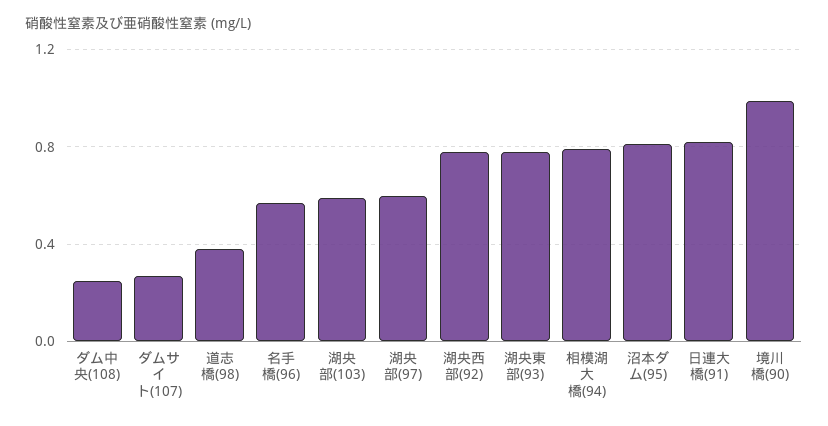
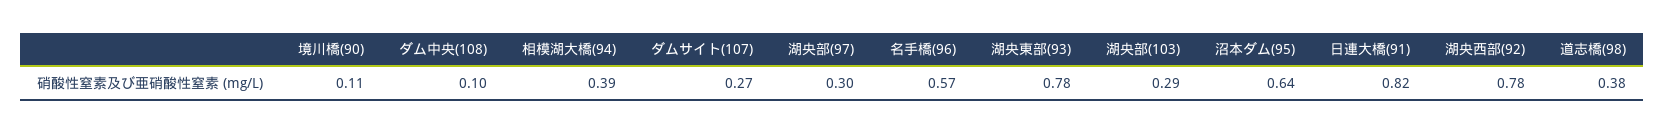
  {
-   "ダム中央(108)": 0.25,
+   "ダム中央(108)": 0.1,
    "ダムサイト(107)": 0.27,
    "道志橋(98)": 0.38,
    "名手橋(96)": 0.57,
-   "湖央部(103)": 0.6,
+   "湖央部(103)": 0.29,
-   "湖央部(97)": 0.6,
+   "湖央部(97)": 0.3,
    "湖央西部(92)": 0.78,
    "湖央東部(93)": 0.78,
-   "相模湖大橋(94)": 0.8,
+   "相模湖大橋(94)": 0.39,
-   "沼本ダム(95)": 0.8,
+   "沼本ダム(95)": 0.64,
    "日連大橋(91)": 0.82,
-   "境川橋(90)": 1
+   "境川橋(90)": 0.11
  }

